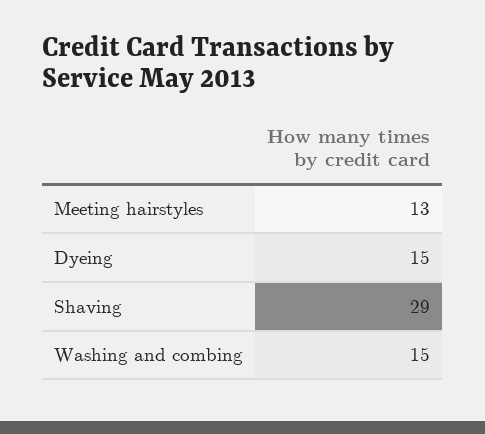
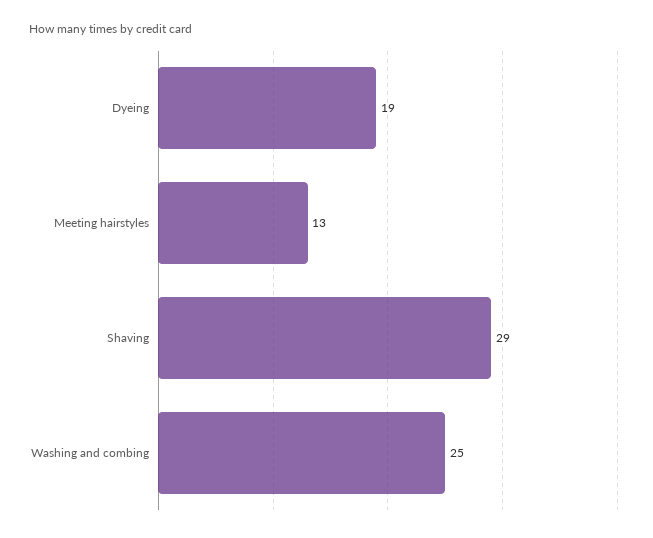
  {
    "Meeting hairstyles": 13,
-   "Dyeing": 15,
+   "Dyeing": 19,
    "Shaving": 29,
-   "Washing and combing": 15
+   "Washing and combing": 25
  }

